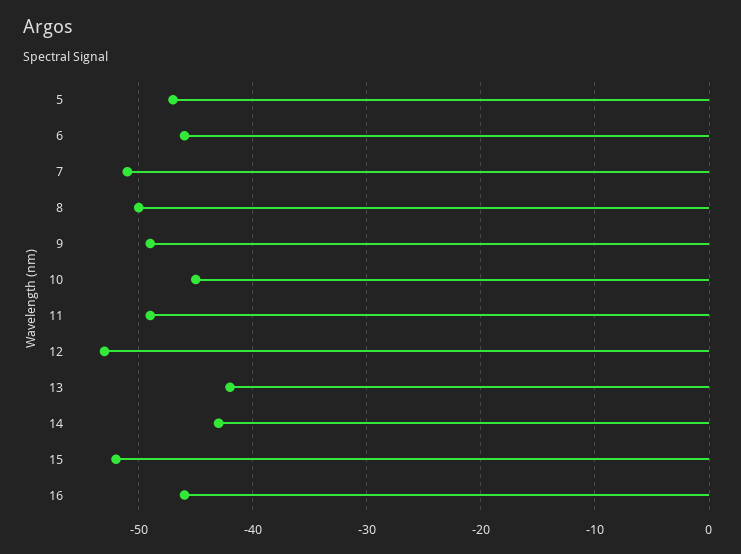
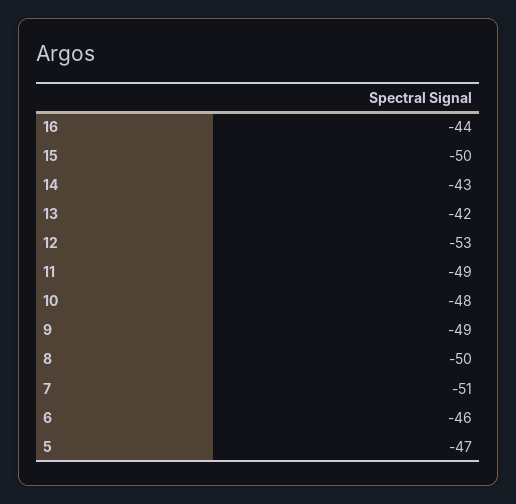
  {
    "5": -47,
    "6": -46,
    "7": -51,
    "8": -50,
    "9": -49,
-   "10": -45,
+   "10": -48,
    "11": -49,
    "12": -53,
    "13": -42,
    "14": -43,
-   "15": -52,
+   "15": -50,
-   "16": -46
+   "16": -44
  }

